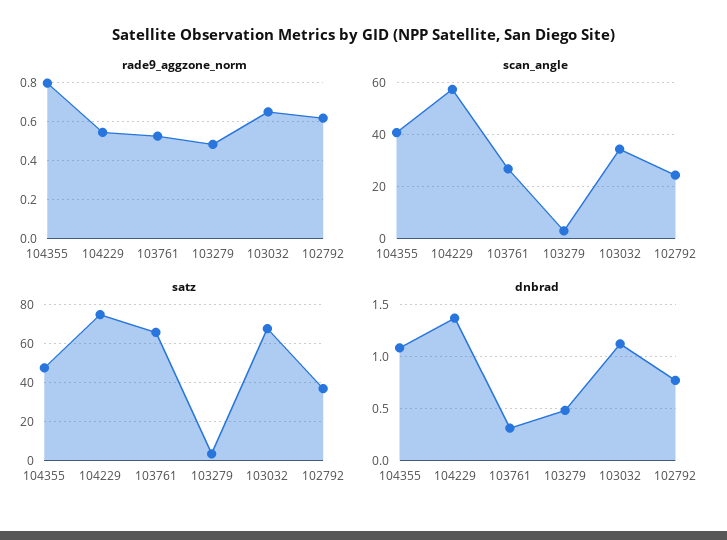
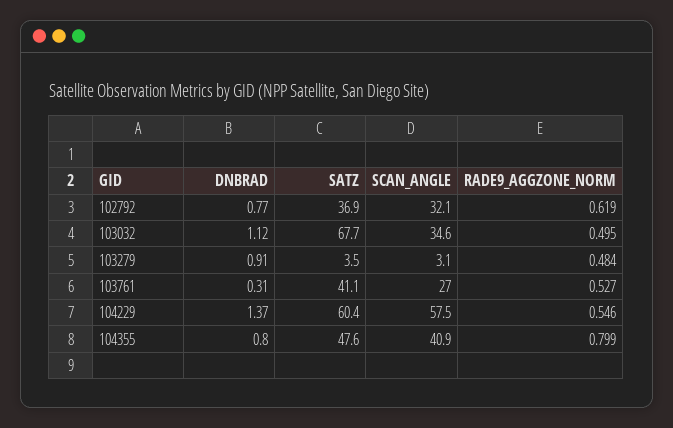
  {
    "rade9_aggzone_norm": {
      "104355": 0.799,
      "104229": 0.546,
      "103761": 0.527,
      "103279": 0.484,
-     "103032": 0.65,
+     "103032": 0.495,
      "102792": 0.619
    },
    "scan_angle": {
      "104355": 40.9,
      "104229": 57.5,
      "103761": 27,
      "103279": 3.1,
      "103032": 34.6,
-     "102792": 25
+     "102792": 32.1
    },
    "satz": {
      "104355": 47.6,
-     "104229": 75,
+     "104229": 60.4,
-     "103761": 65,
+     "103761": 41.1,
      "103279": 3.5,
      "103032": 67.7,
      "102792": 36.9
    },
    "dnbrad": {
-     "104355": 1.1,
+     "104355": 0.8,
      "104229": 1.37,
      "103761": 0.31,
-     "103279": 0.5,
+     "103279": 0.91,
      "103032": 1.12,
      "102792": 0.77
    }
  }

